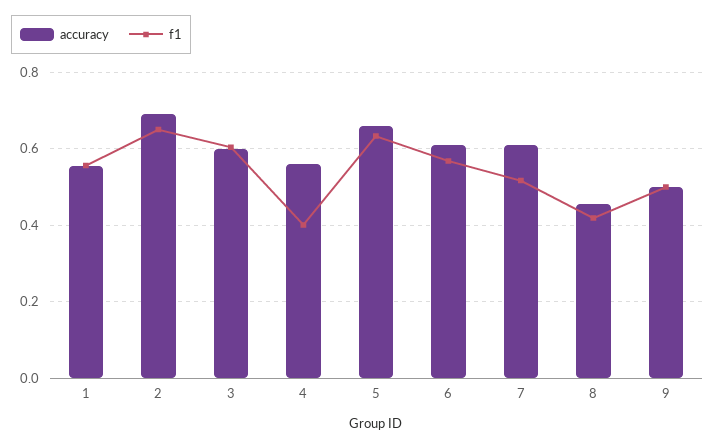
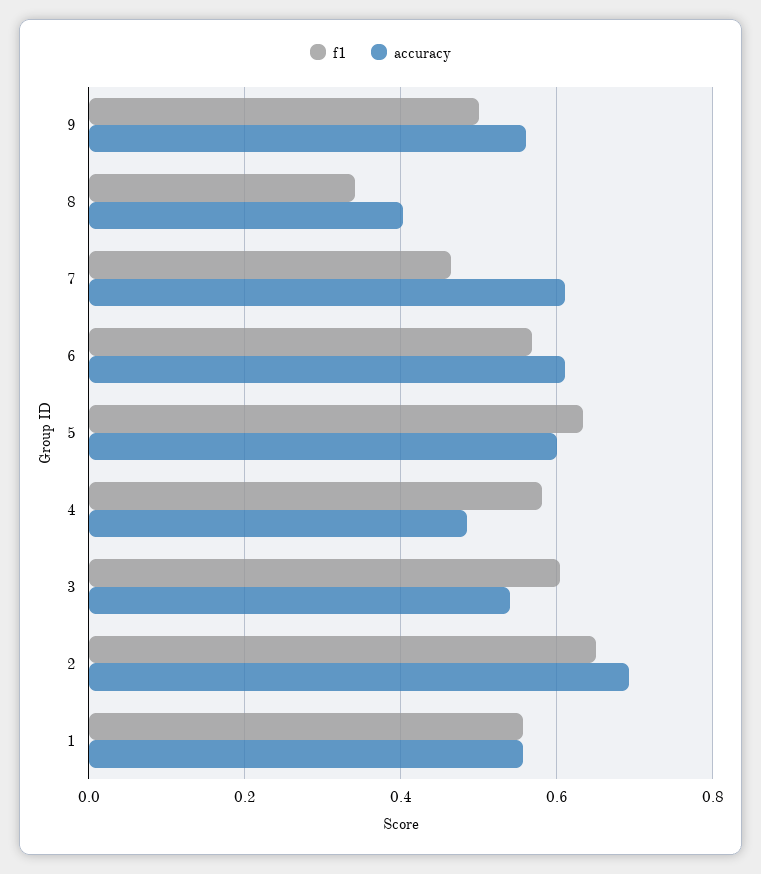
  {
    "accuracy": {
      "1": 0.56,
      "2": 0.7,
-     "3": 0.6,
+     "3": 0.54,
-     "4": 0.56,
+     "4": 0.48,
-     "5": 0.66,
+     "5": 0.6,
      "6": 0.62,
      "7": 0.62,
-     "8": 0.46,
+     "8": 0.4,
-     "9": 0.5
+     "9": 0.56
    },
    "f1": {
      "1": 0.56,
      "2": 0.66,
      "3": 0.6,
-     "4": 0.4,
+     "4": 0.58,
      "5": 0.64,
      "6": 0.56,
-     "7": 0.52,
+     "7": 0.46,
-     "8": 0.42,
+     "8": 0.34,
      "9": 0.5
    }
  }

